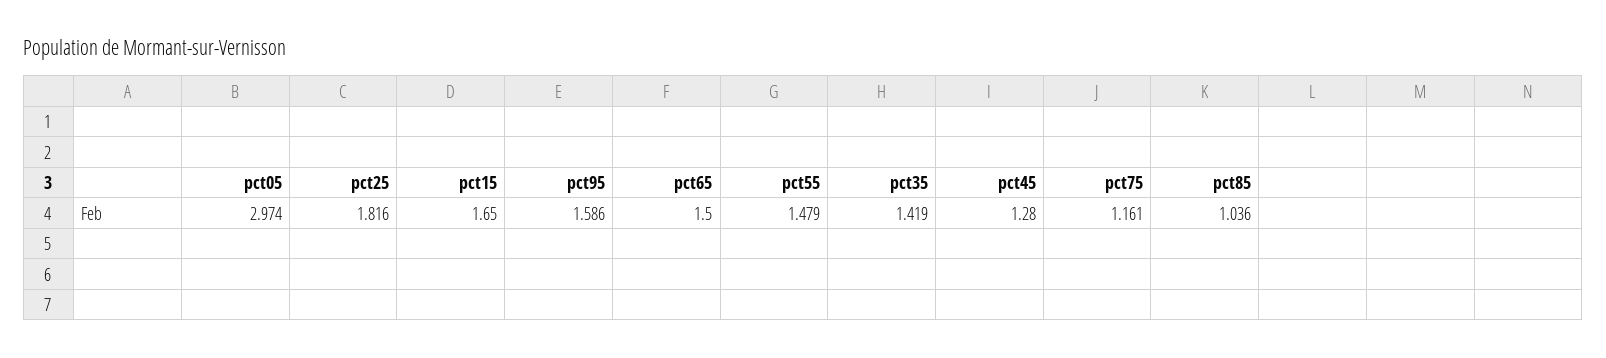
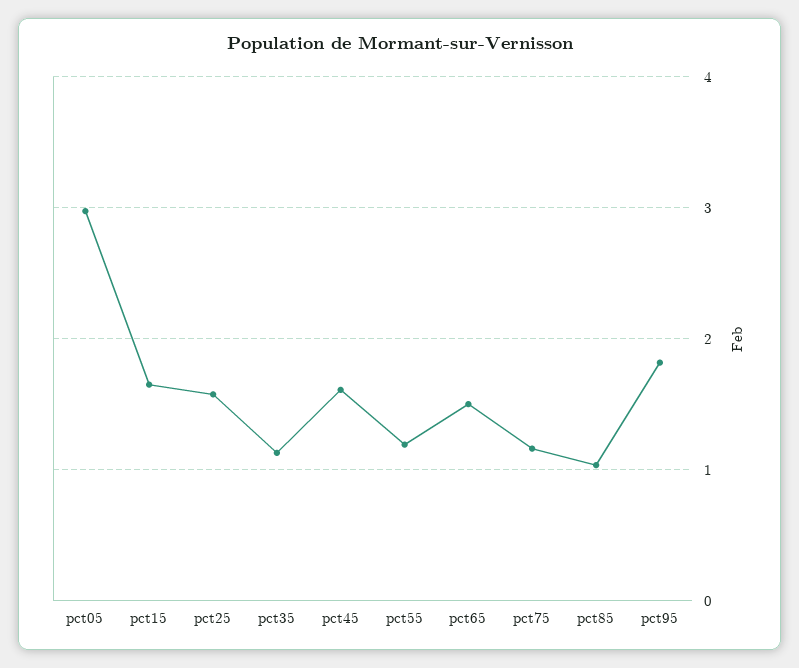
  {
    "pct05": 2.974,
-   "pct25": 1.816,
+   "pct25": 1.6,
    "pct15": 1.65,
-   "pct95": 1.586,
+   "pct95": 1.8,
    "pct65": 1.5,
-   "pct55": 1.479,
+   "pct55": 1.2,
-   "pct35": 1.419,
+   "pct35": 1.1,
-   "pct45": 1.28,
+   "pct45": 1.6,
    "pct75": 1.161,
    "pct85": 1.036
  }

